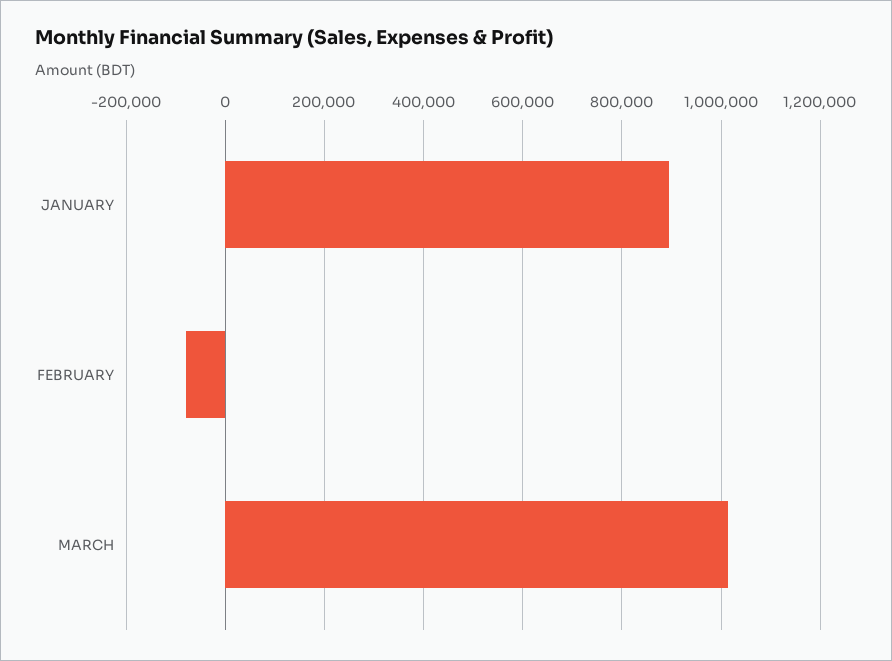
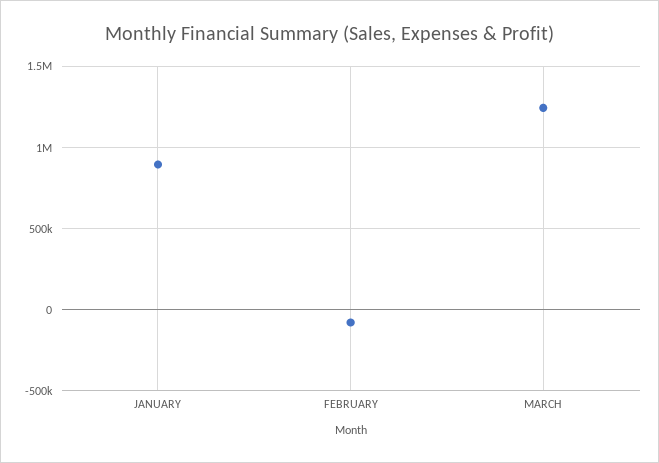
  {
    "JANUARY": 900000,
    "FEBRUARY": -80000,
-   "MARCH": 1020000
+   "MARCH": 1250000
  }

